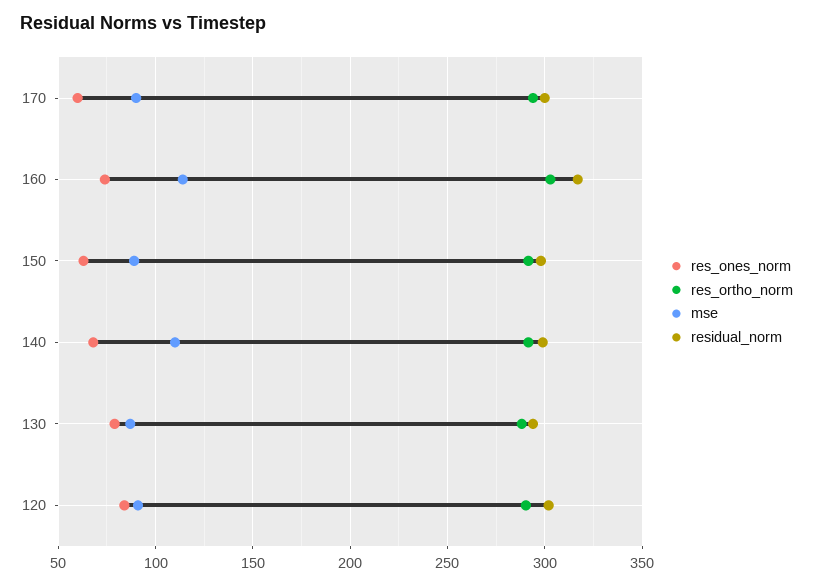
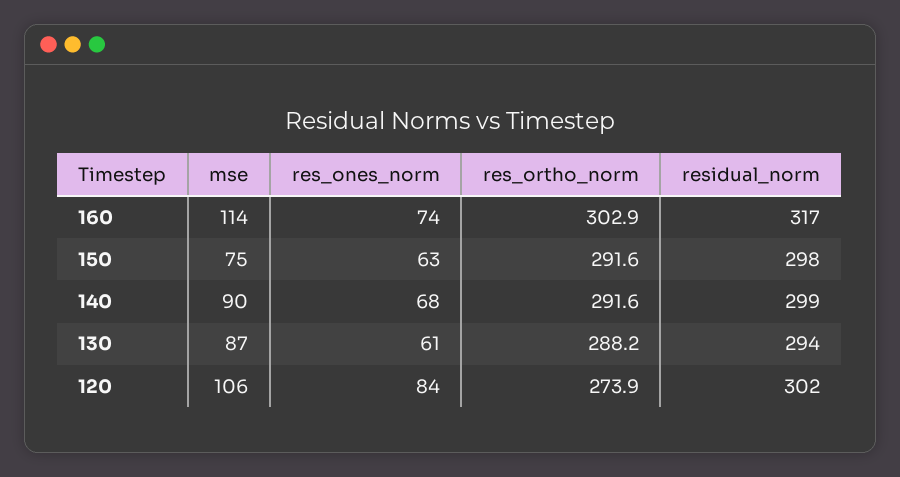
  {
    "res_ones_norm": {
-     "170": 60,
      "160": 74,
      "150": 63,
      "140": 68,
-     "130": 80,
+     "130": 61,
      "120": 84
    },
    "res_ortho_norm": {
-     "170": 295,
      "160": 302.9,
      "150": 291.6,
      "140": 291.6,
      "130": 288.2,
-     "120": 290
+     "120": 273.9
    },
    "mse": {
-     "170": 90,
      "160": 114,
-     "150": 90,
+     "150": 75,
-     "140": 110,
+     "140": 90,
      "130": 87,
-     "120": 90
+     "120": 106
    },
    "residual_norm": {
-     "170": 300,
      "160": 317,
      "150": 298,
      "140": 299,
      "130": 294,
      "120": 302
    }
  }

